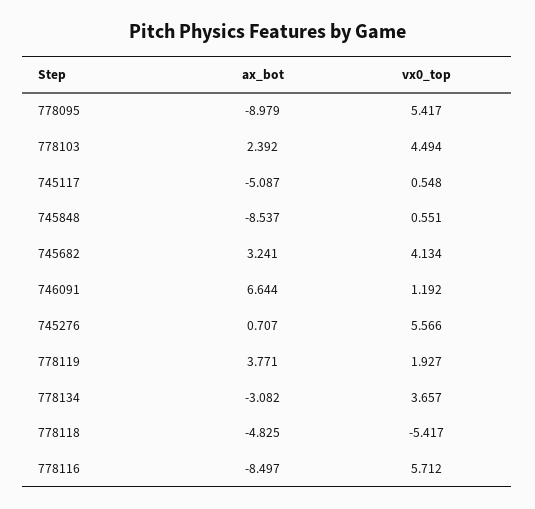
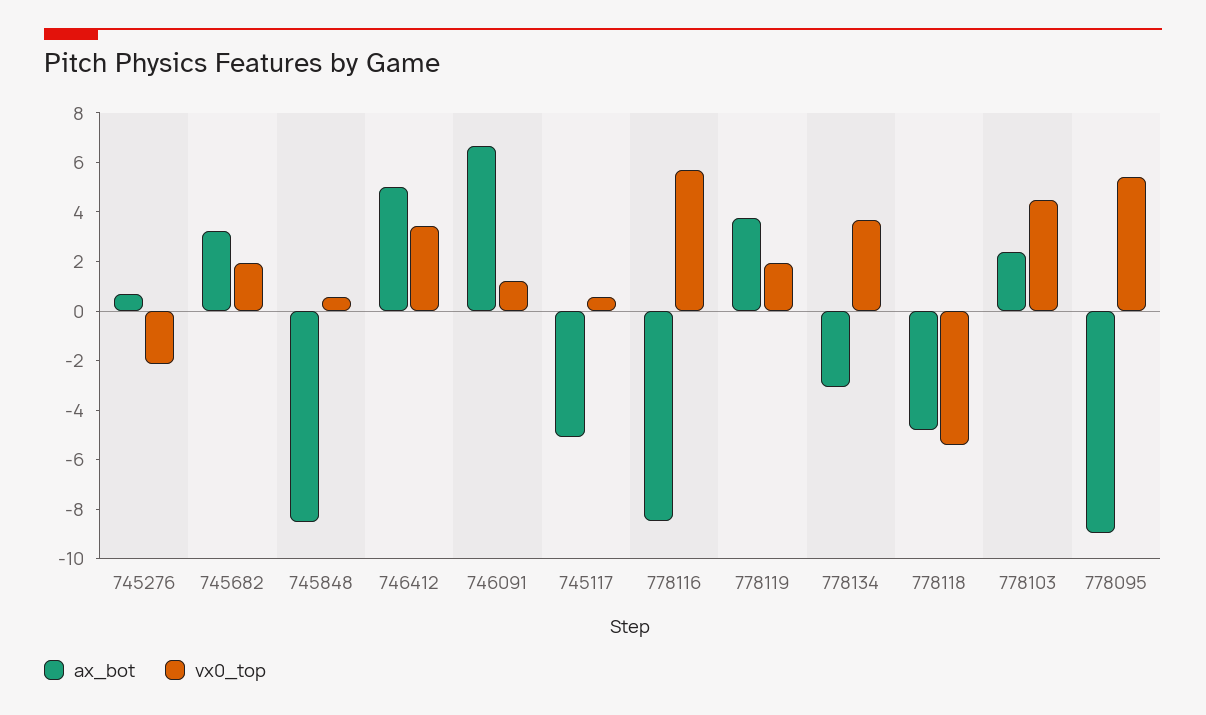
  {
    "ax_bot": {
      "778095": -8.979,
      "778103": 2.392,
      "745117": -5.087,
      "745848": -8.537,
      "745682": 3.241,
      "746091": 6.644,
      "745276": 0.707,
      "778119": 3.771,
      "778134": -3.082,
      "778118": -4.825,
-     "778116": -8.497
+     "778116": -8.497,
+     "746412": 5
    },
    "vx0_top": {
      "778095": 5.417,
      "778103": 4.494,
      "745117": 0.548,
      "745848": 0.551,
-     "745682": 4.134,
+     "745682": 2,
      "746091": 1.192,
-     "745276": 5.566,
+     "745276": -2,
      "778119": 1.927,
      "778134": 3.657,
      "778118": -5.417,
-     "778116": 5.712
+     "778116": 5.712,
+     "746412": 3.5
    }
  }

